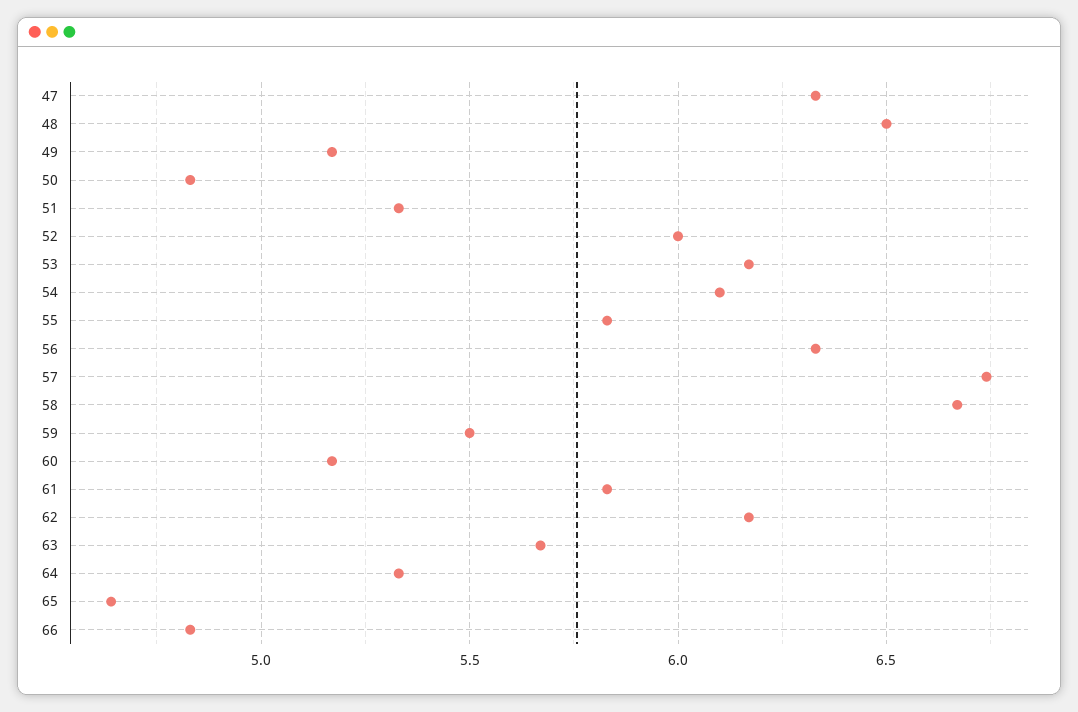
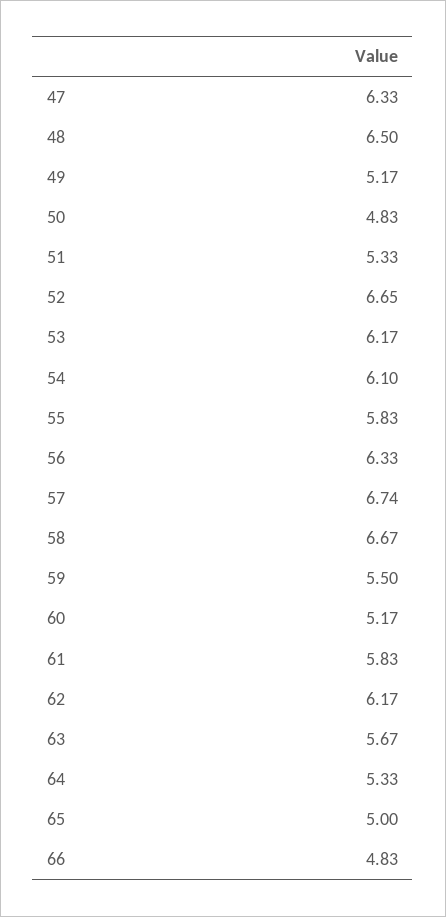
  {
    "47": 6.33,
    "48": 6.5,
    "49": 5.17,
    "50": 4.83,
    "51": 5.33,
-   "52": 6,
+   "52": 6.65,
    "53": 6.17,
    "54": 6.1,
    "55": 5.83,
    "56": 6.33,
    "57": 6.74,
    "58": 6.67,
    "59": 5.5,
    "60": 5.17,
    "61": 5.83,
    "62": 6.17,
    "63": 5.67,
    "64": 5.33,
-   "65": 4.65,
+   "65": 5,
    "66": 4.83
  }

